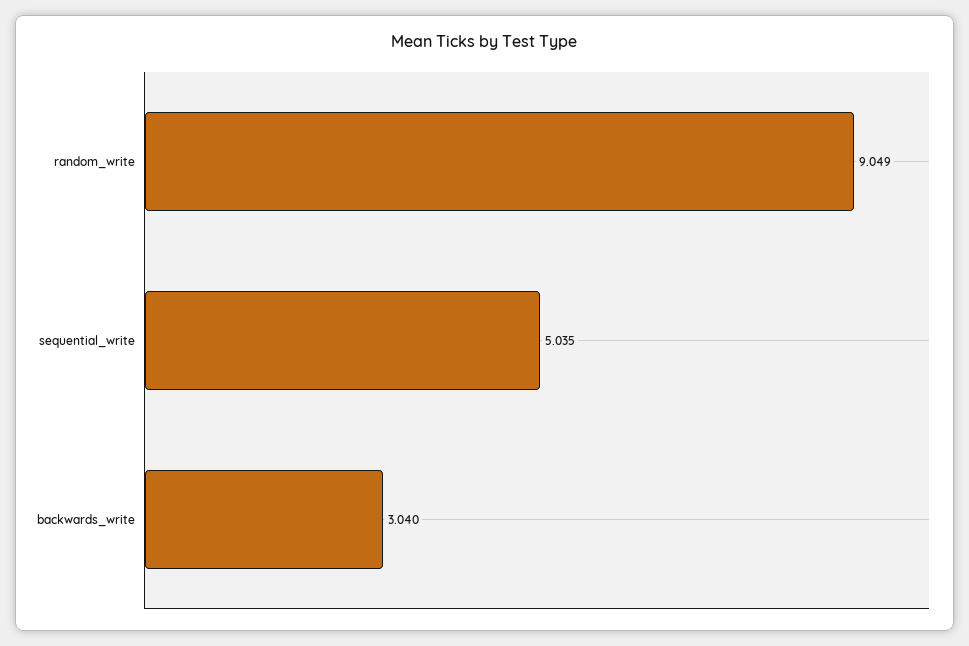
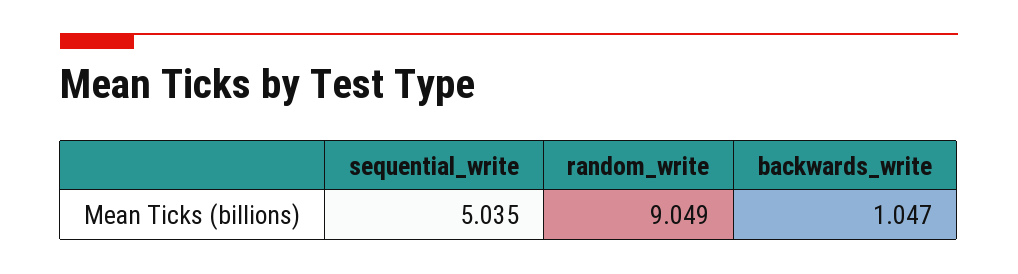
  {
    "random_write": 9.049,
    "sequential_write": 5.035,
-   "backwards_write": 3.04
+   "backwards_write": 1.047
  }

